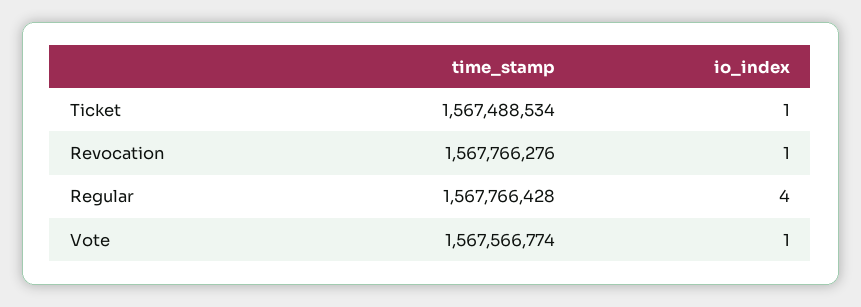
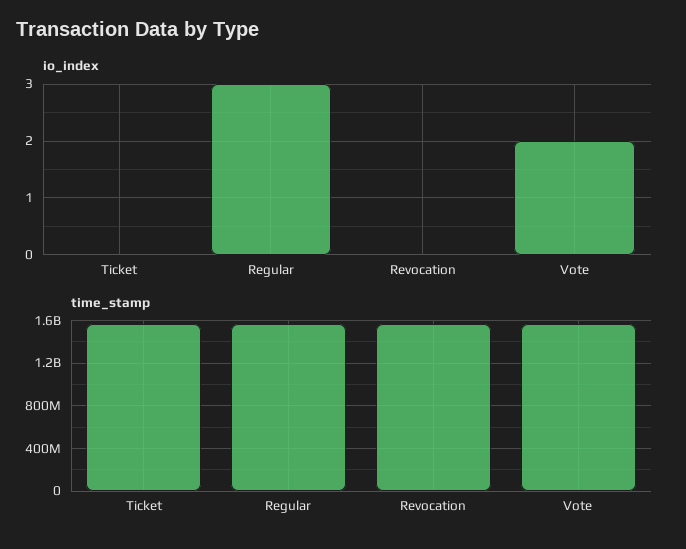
  {
    "time_stamp": {
      "Ticket": 1567488534,
      "Revocation": 1567766276,
      "Regular": 1567766428,
      "Vote": 1567566774
    },
    "io_index": {
-     "Ticket": 1,
+     "Ticket": 0,
-     "Revocation": 1,
+     "Revocation": 0,
-     "Regular": 4,
+     "Regular": 3,
-     "Vote": 1
+     "Vote": 2
    }
  }

